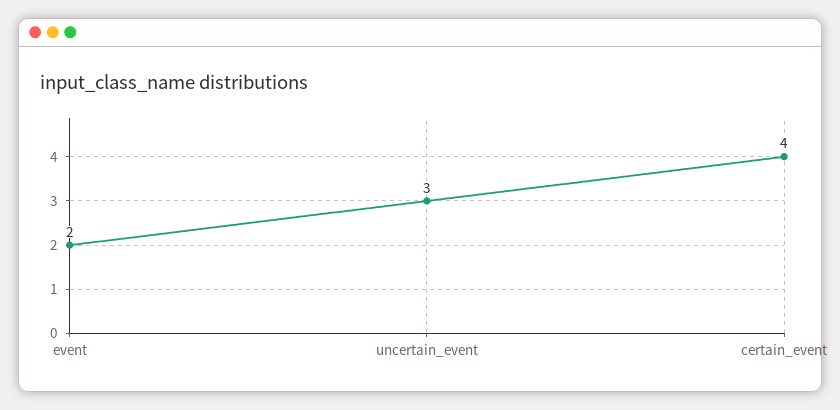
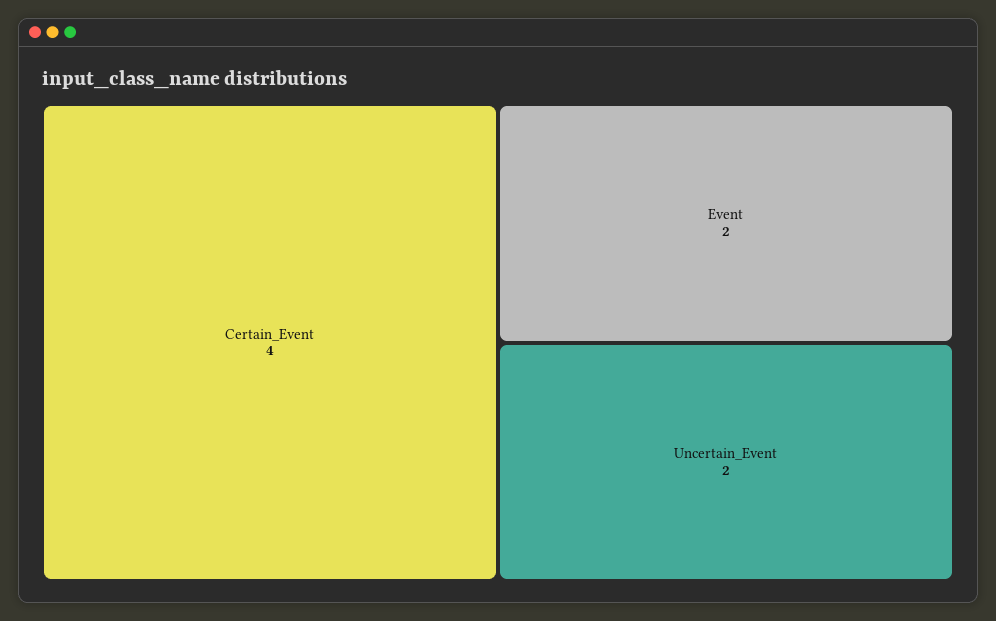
  {
    "event": 2,
-   "uncertain_event": 3,
+   "uncertain_event": 2,
    "certain_event": 4
  }

